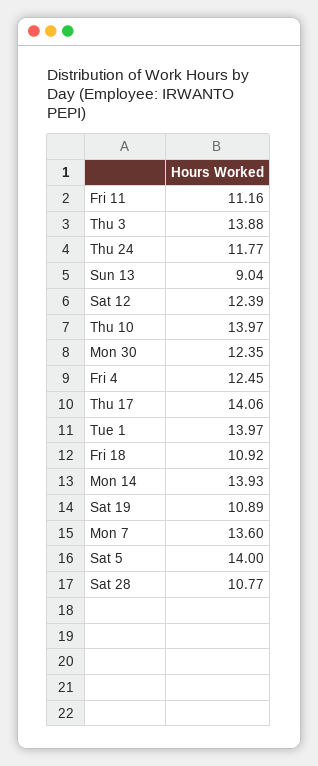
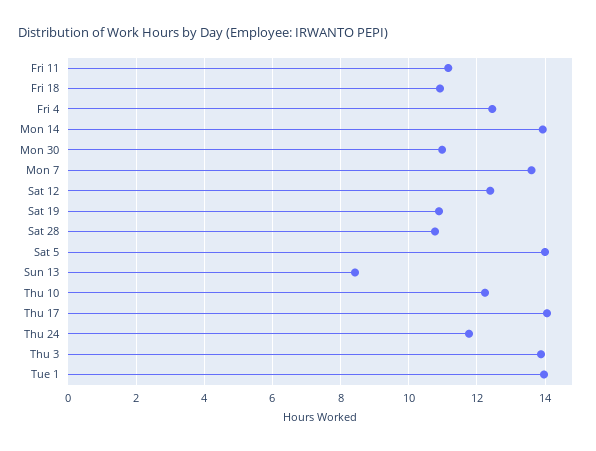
  {
    "Fri 11": 11.16,
    "Thu 3": 13.88,
    "Thu 24": 11.77,
-   "Sun 13": 9.04,
+   "Sun 13": 8.4,
    "Sat 12": 12.39,
-   "Thu 10": 13.97,
+   "Thu 10": 12.2,
-   "Mon 30": 12.35,
+   "Mon 30": 11,
    "Fri 4": 12.45,
    "Thu 17": 14.06,
    "Tue 1": 13.97,
    "Fri 18": 10.92,
    "Mon 14": 13.93,
    "Sat 19": 10.89,
    "Mon 7": 13.6,
    "Sat 5": 14,
    "Sat 28": 10.77
  }

